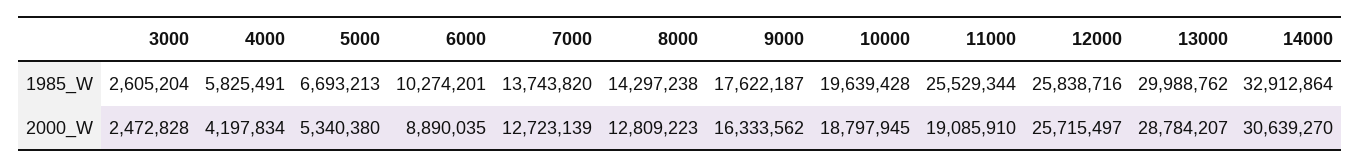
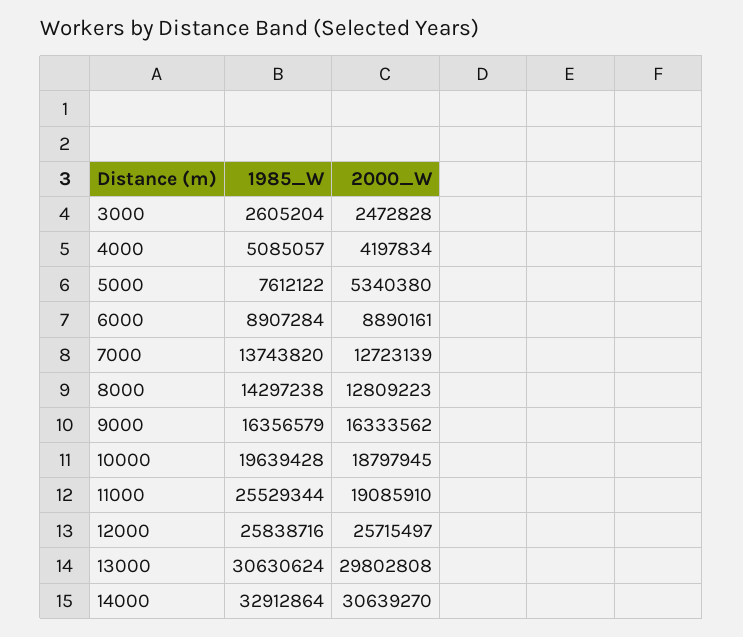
  {
    "3000": {
      "1985_W": 2605204,
      "2000_W": 2472828
    },
    "4000": {
-     "1985_W": 5825491,
+     "1985_W": 5085057,
      "2000_W": 4197834
    },
    "5000": {
-     "1985_W": 6693213,
+     "1985_W": 7612122,
      "2000_W": 5340380
    },
    "6000": {
-     "1985_W": 10274201,
+     "1985_W": 8907284,
-     "2000_W": 8890035
+     "2000_W": 8890161
    },
    "7000": {
      "1985_W": 13743820,
      "2000_W": 12723139
    },
    "8000": {
      "1985_W": 14297238,
      "2000_W": 12809223
    },
    "9000": {
-     "1985_W": 17622187,
+     "1985_W": 16356579,
      "2000_W": 16333562
    },
    "10000": {
      "1985_W": 19639428,
      "2000_W": 18797945
    },
    "11000": {
      "1985_W": 25529344,
      "2000_W": 19085910
    },
    "12000": {
      "1985_W": 25838716,
      "2000_W": 25715497
    },
    "13000": {
-     "1985_W": 29988762,
+     "1985_W": 30630624,
-     "2000_W": 28784207
+     "2000_W": 29802808
    },
    "14000": {
      "1985_W": 32912864,
      "2000_W": 30639270
    }
  }

